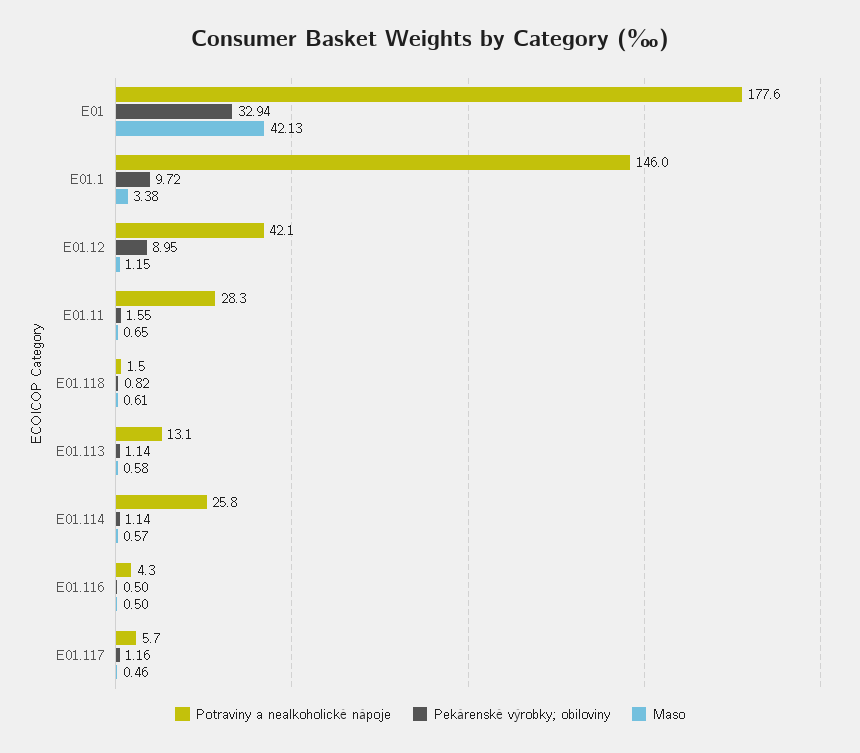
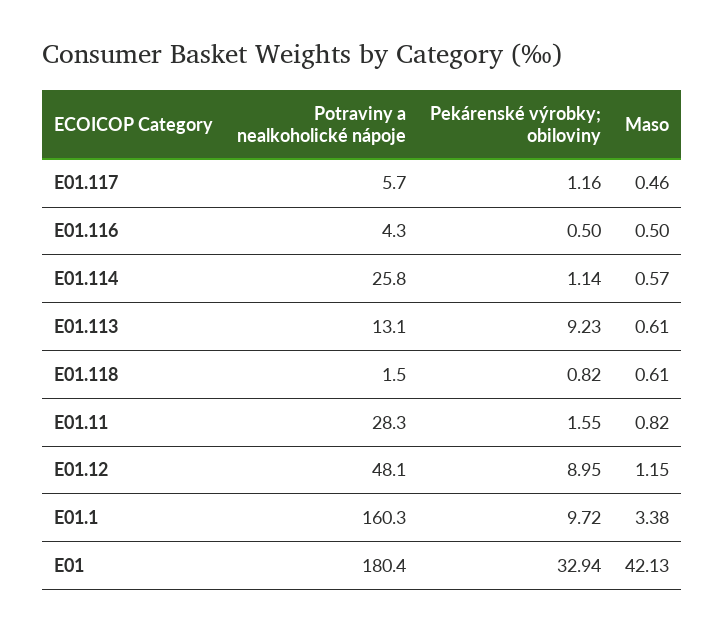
  {
    "Potraviny a nealkoholické nápoje": {
-     "E01": 177.6,
+     "E01": 180.4,
-     "E01.1": 146,
+     "E01.1": 160.3,
-     "E01.12": 42.1,
+     "E01.12": 48.1,
      "E01.11": 28.3,
      "E01.118": 1.5,
      "E01.113": 13.1,
      "E01.114": 25.8,
      "E01.116": 4.3,
      "E01.117": 5.7
    },
    "Pekárenské výrobky; obiloviny": {
      "E01": 32.94,
      "E01.1": 9.72,
      "E01.12": 8.95,
      "E01.11": 1.55,
      "E01.118": 0.82,
-     "E01.113": 1.14,
+     "E01.113": 9.23,
      "E01.114": 1.14,
      "E01.116": 0.5,
      "E01.117": 1.16
    },
    "Maso": {
      "E01": 42.13,
      "E01.1": 3.38,
      "E01.12": 1.15,
-     "E01.11": 0.65,
+     "E01.11": 0.82,
      "E01.118": 0.61,
-     "E01.113": 0.58,
+     "E01.113": 0.61,
      "E01.114": 0.57,
      "E01.116": 0.5,
      "E01.117": 0.46
    }
  }

